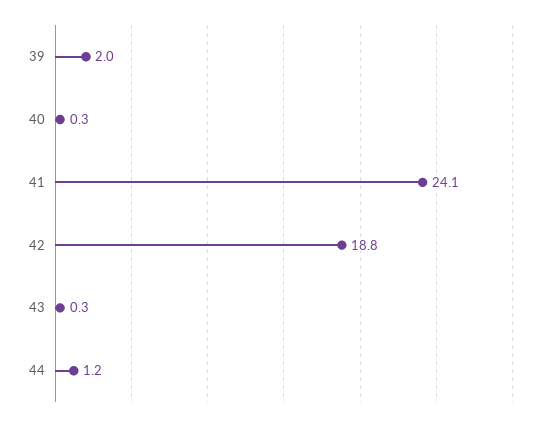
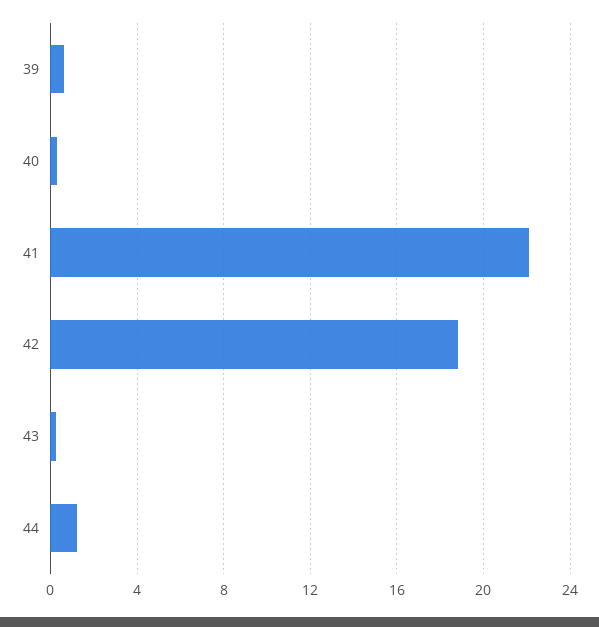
  {
-   "39": 2,
+   "39": 0.5,
    "40": 0.3,
-   "41": 24.1,
+   "41": 22,
    "42": 18.8,
    "43": 0.3,
    "44": 1.2
  }

